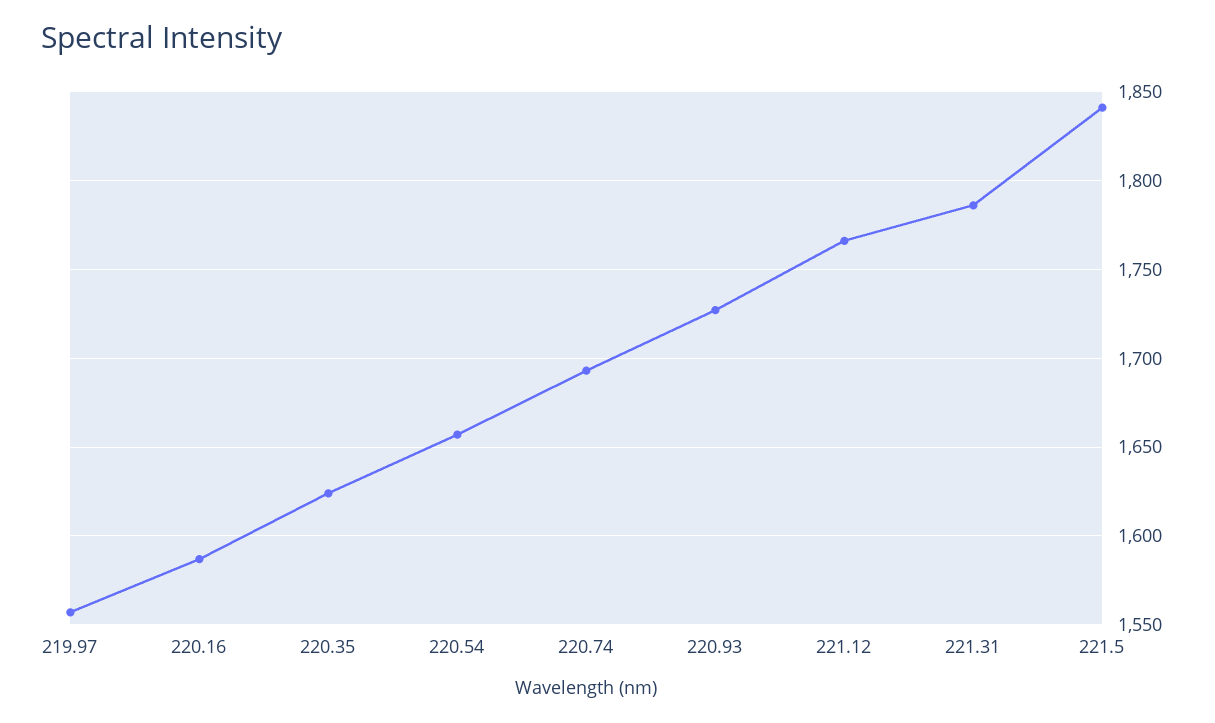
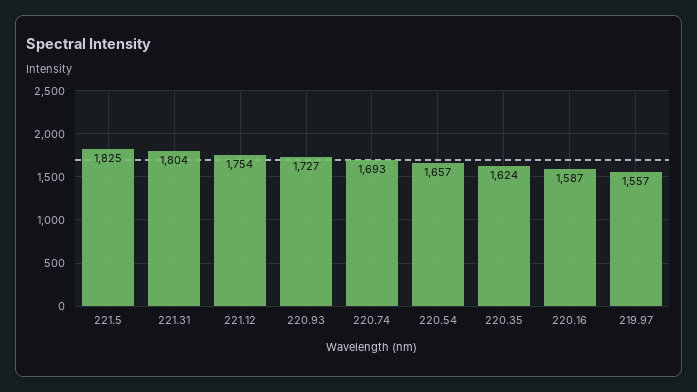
  {
    "219.97": 1557,
    "220.16": 1587,
    "220.35": 1624,
    "220.54": 1657,
    "220.74": 1693,
    "220.93": 1727,
-   "221.12": 1765,
+   "221.12": 1754,
-   "221.31": 1785,
+   "221.31": 1804,
-   "221.5": 1840
+   "221.5": 1825
  }

